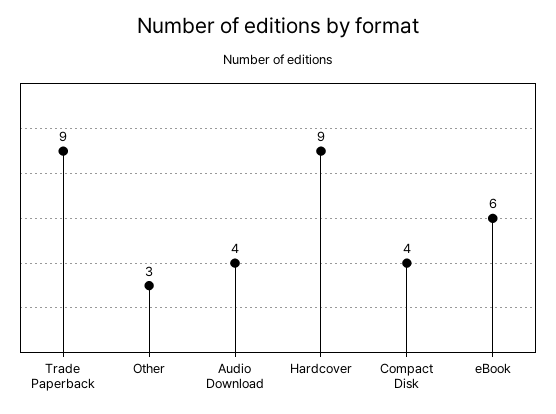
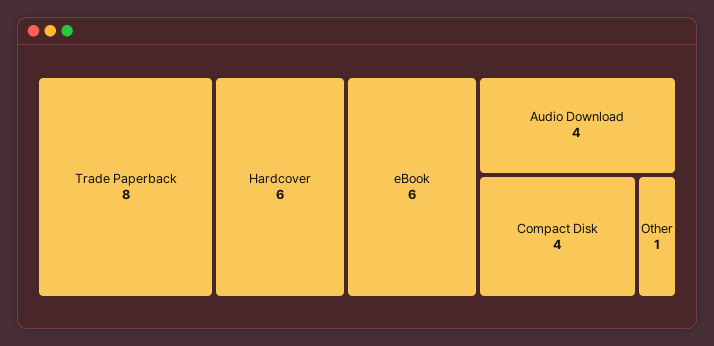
  {
-   "Trade Paperback": 9,
+   "Trade Paperback": 8,
-   "Other": 3,
+   "Other": 1,
    "Audio Download": 4,
-   "Hardcover": 9,
+   "Hardcover": 6,
    "Compact Disk": 4,
    "eBook": 6
  }

